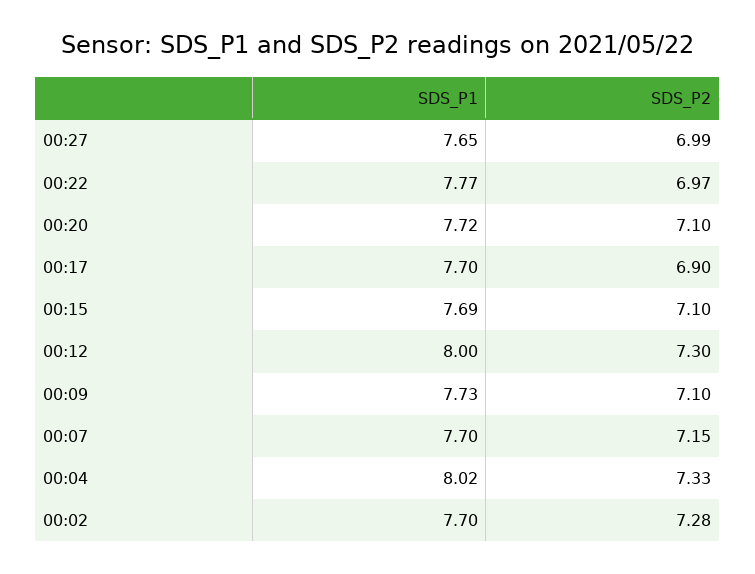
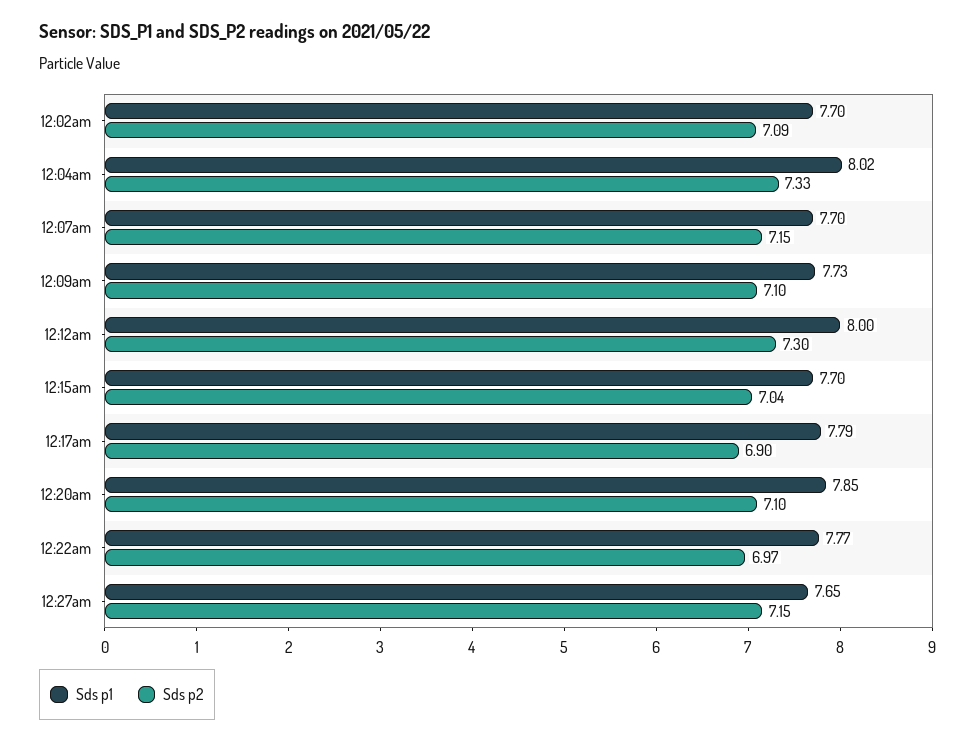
  {
    "SDS_P1": {
      "00:27": 7.65,
      "00:22": 7.77,
-     "00:20": 7.72,
+     "00:20": 7.85,
-     "00:17": 7.7,
+     "00:17": 7.79,
-     "00:15": 7.69,
+     "00:15": 7.7,
      "00:12": 8,
      "00:09": 7.73,
      "00:07": 7.7,
      "00:04": 8.02,
      "00:02": 7.7
    },
    "SDS_P2": {
-     "00:27": 6.99,
+     "00:27": 7.15,
      "00:22": 6.97,
      "00:20": 7.1,
      "00:17": 6.9,
-     "00:15": 7.1,
+     "00:15": 7.04,
      "00:12": 7.3,
      "00:09": 7.1,
      "00:07": 7.15,
      "00:04": 7.33,
-     "00:02": 7.28
+     "00:02": 7.09
    }
  }

